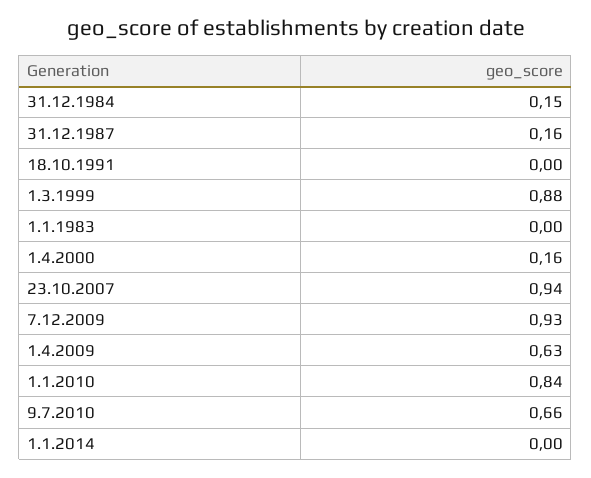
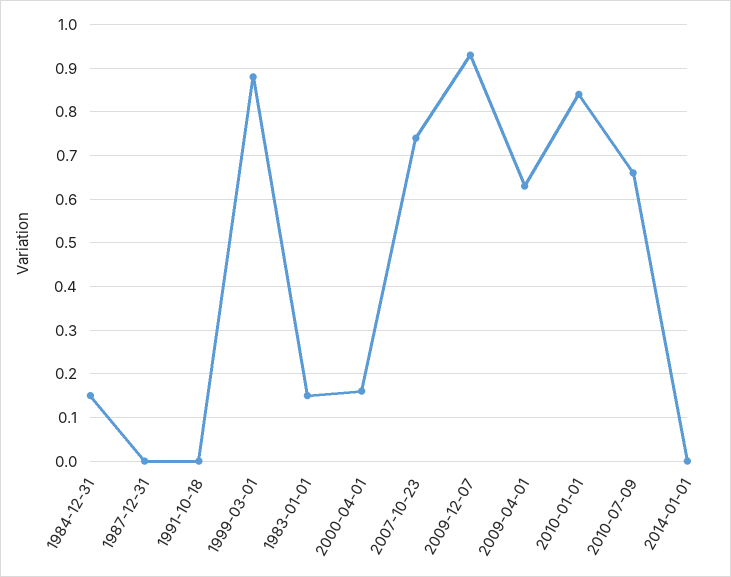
  {
    "31.12.1984": 0.15,
-   "31.12.1987": 0.16,
+   "31.12.1987": 0,
    "18.10.1991": 0,
    "1.3.1999": 0.88,
-   "1.1.1983": 0,
+   "1.1.1983": 0.15,
    "1.4.2000": 0.16,
-   "23.10.2007": 0.94,
+   "23.10.2007": 0.75,
    "7.12.2009": 0.93,
    "1.4.2009": 0.63,
    "1.1.2010": 0.84,
    "9.7.2010": 0.66,
    "1.1.2014": 0
  }

